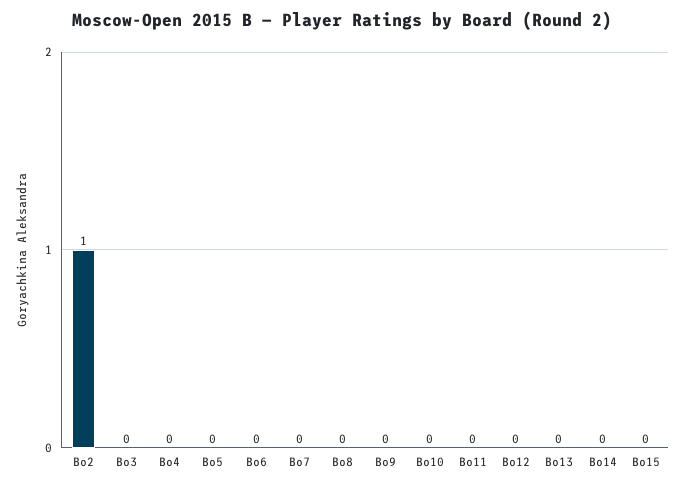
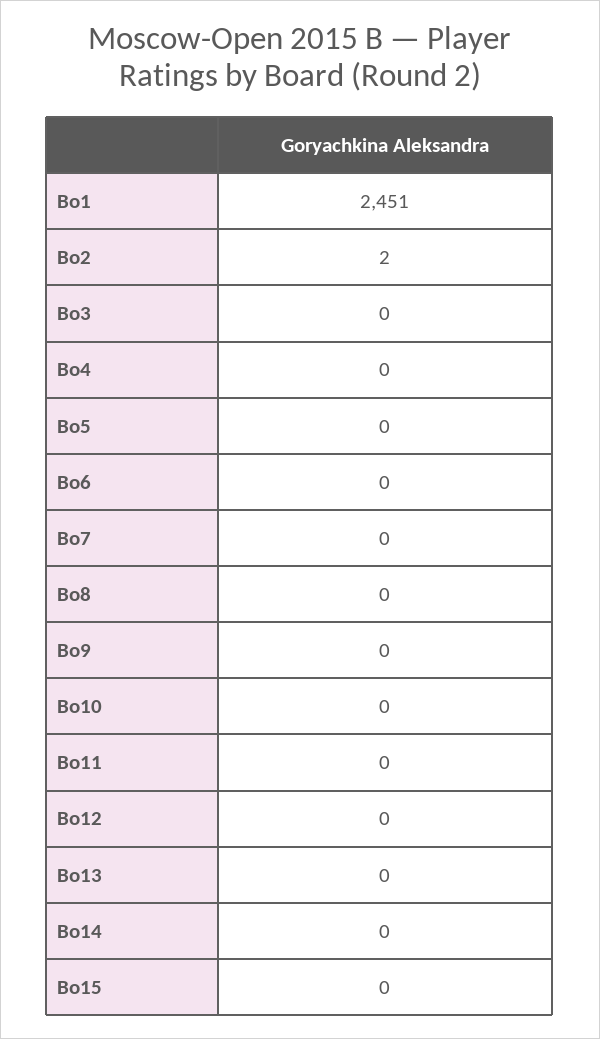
  {
-   "Bo2": 1,
+   "Bo2": 2,
    "Bo3": 0,
    "Bo4": 0,
    "Bo5": 0,
    "Bo6": 0,
    "Bo7": 0,
    "Bo8": 0,
    "Bo9": 0,
    "Bo10": 0,
    "Bo11": 0,
    "Bo12": 0,
    "Bo13": 0,
    "Bo14": 0,
-   "Bo15": 0
+   "Bo15": 0,
+   "Bo1": 2451
  }

